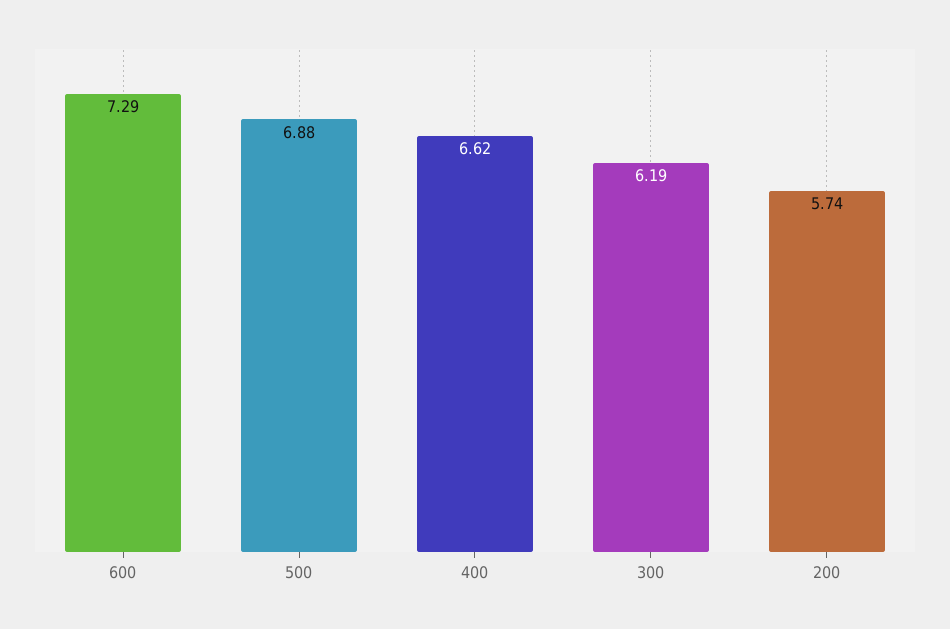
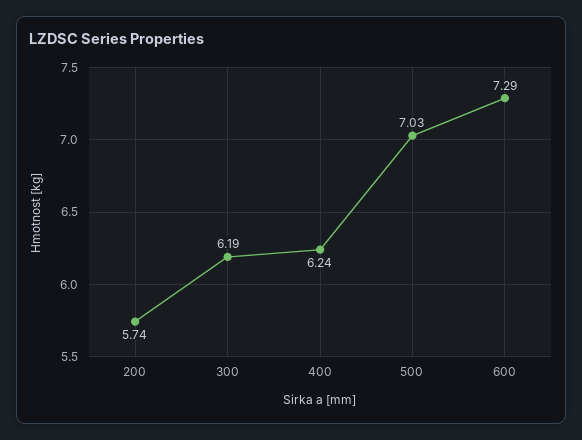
  {
    "600": 7.29,
-   "500": 6.88,
+   "500": 7.03,
-   "400": 6.62,
+   "400": 6.24,
    "300": 6.19,
    "200": 5.74
  }

